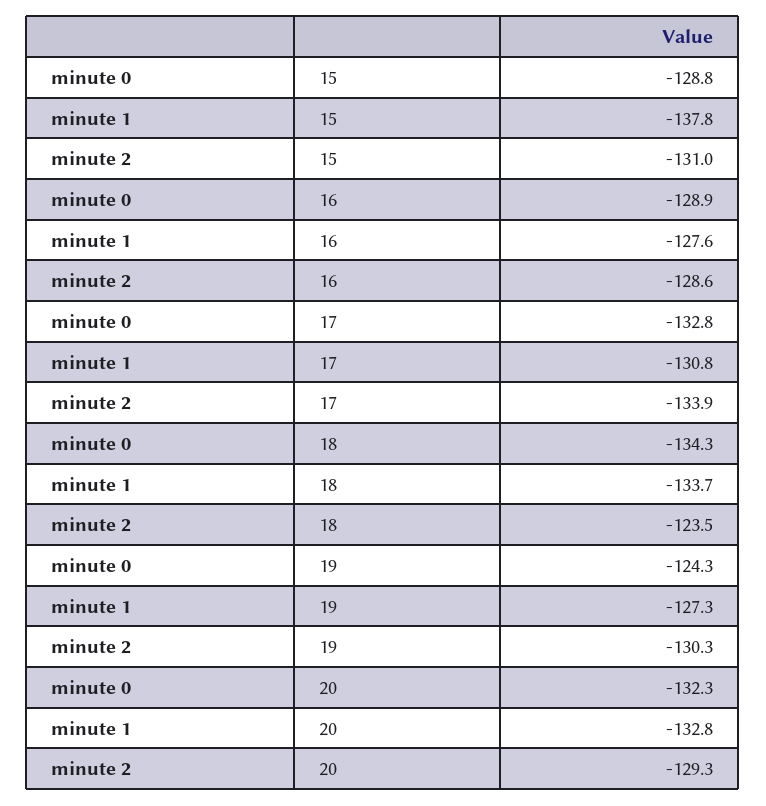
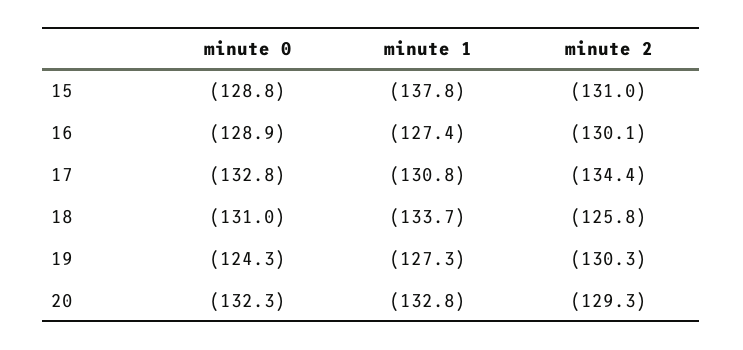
  {
    "minute 0": {
      "15": -128.8,
      "16": -128.9,
      "17": -132.8,
-     "18": -134.3,
+     "18": -131,
      "19": -124.3,
      "20": -132.3
    },
    "minute 1": {
      "15": -137.8,
-     "16": -127.6,
+     "16": -127.4,
      "17": -130.8,
      "18": -133.7,
      "19": -127.3,
      "20": -132.8
    },
    "minute 2": {
      "15": -131,
-     "16": -128.6,
+     "16": -130.1,
-     "17": -133.9,
+     "17": -134.4,
-     "18": -123.5,
+     "18": -125.8,
      "19": -130.3,
      "20": -129.3
    }
  }

